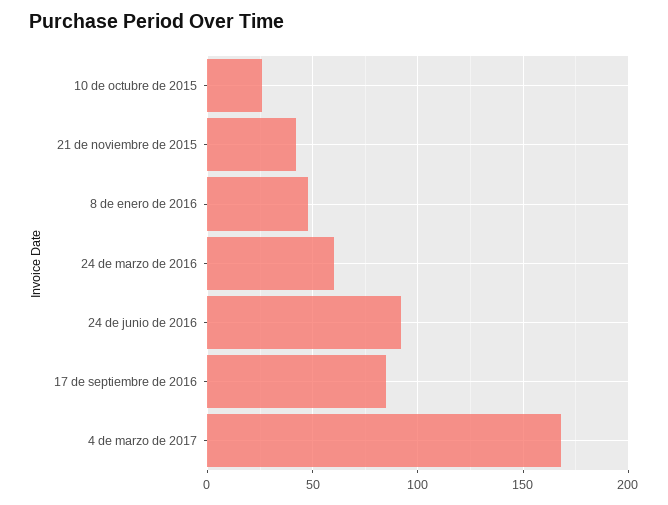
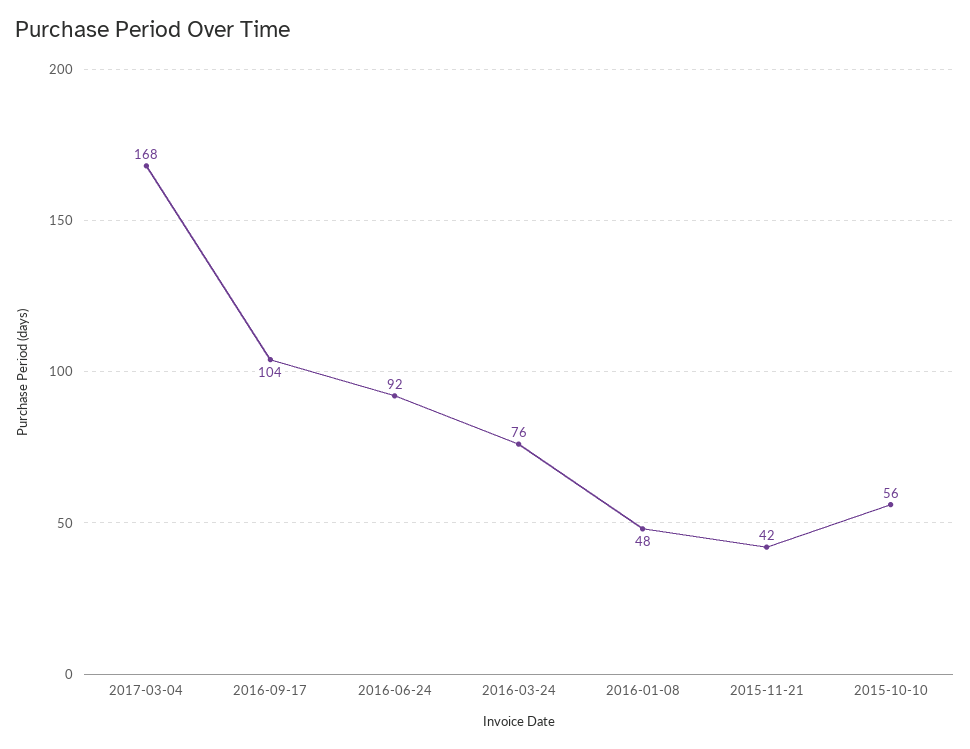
  {
-   "10 de octubre de 2015": 25,
+   "10 de octubre de 2015": 56,
    "21 de noviembre de 2015": 42,
    "8 de enero de 2016": 48,
-   "24 de marzo de 2016": 60,
+   "24 de marzo de 2016": 76,
    "24 de junio de 2016": 92,
-   "17 de septiembre de 2016": 85,
+   "17 de septiembre de 2016": 104,
    "4 de marzo de 2017": 168
  }

